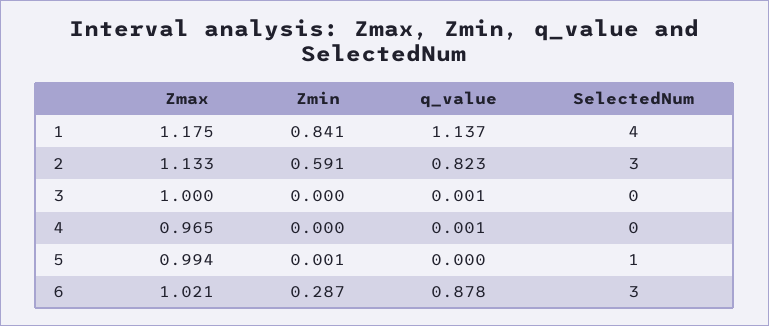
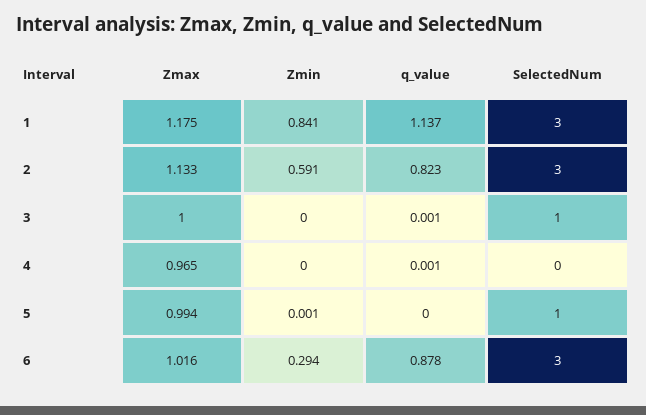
  {
    "Zmax": {
      "1": 1.175,
      "2": 1.133,
      "3": 1,
      "4": 0.965,
      "5": 0.994,
-     "6": 1.021
+     "6": 1.016
    },
    "Zmin": {
      "1": 0.841,
      "2": 0.591,
      "3": 0,
      "4": 0,
      "5": 0.001,
-     "6": 0.287
+     "6": 0.294
    },
    "q_value": {
      "1": 1.137,
      "2": 0.823,
      "3": 0.001,
      "4": 0.001,
      "5": 0,
      "6": 0.878
    },
    "SelectedNum": {
-     "1": 4,
+     "1": 3,
      "2": 3,
-     "3": 0,
+     "3": 1,
      "4": 0,
      "5": 1,
      "6": 3
    }
  }

